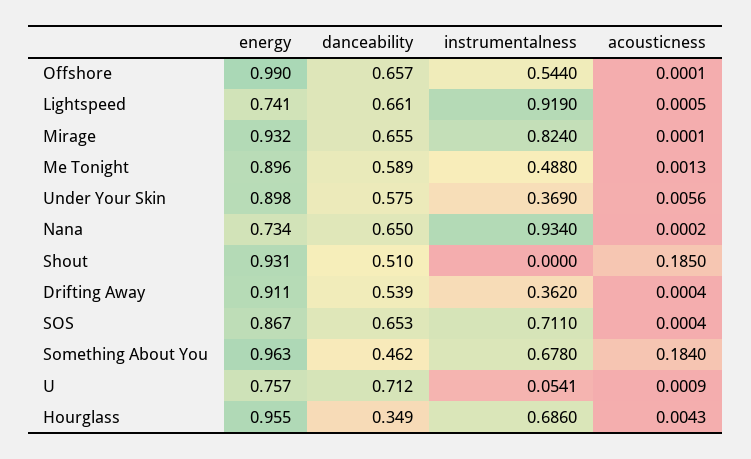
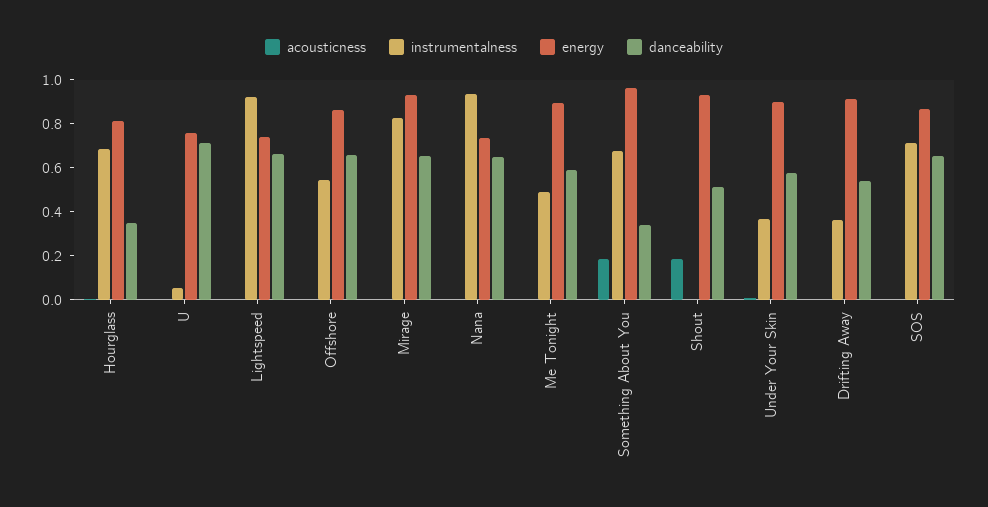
  {
    "energy": {
-     "Offshore": 0.99,
+     "Offshore": 0.85,
      "Lightspeed": 0.741,
      "Mirage": 0.932,
      "Me Tonight": 0.896,
      "Under Your Skin": 0.898,
      "Nana": 0.734,
      "Shout": 0.931,
      "Drifting Away": 0.911,
      "SOS": 0.867,
      "Something About You": 0.963,
      "U": 0.757,
-     "Hourglass": 0.955
+     "Hourglass": 0.8
    },
    "danceability": {
      "Offshore": 0.657,
      "Lightspeed": 0.661,
      "Mirage": 0.655,
      "Me Tonight": 0.589,
      "Under Your Skin": 0.575,
      "Nana": 0.65,
      "Shout": 0.51,
      "Drifting Away": 0.539,
      "SOS": 0.653,
-     "Something About You": 0.462,
+     "Something About You": 0.35,
      "U": 0.712,
      "Hourglass": 0.349
    },
    "instrumentalness": {
      "Offshore": 0.544,
      "Lightspeed": 0.919,
      "Mirage": 0.824,
      "Me Tonight": 0.488,
      "Under Your Skin": 0.369,
      "Nana": 0.934,
      "Shout": 0,
      "Drifting Away": 0.362,
      "SOS": 0.711,
      "Something About You": 0.678,
      "U": 0.0541,
      "Hourglass": 0.686
    },
    "acousticness": {
      "Offshore": 0.0001,
      "Lightspeed": 0.0005,
      "Mirage": 0.0001,
      "Me Tonight": 0.0013,
      "Under Your Skin": 0.0056,
      "Nana": 0.0002,
      "Shout": 0.185,
      "Drifting Away": 0.0004,
      "SOS": 0.0004,
      "Something About You": 0.184,
      "U": 0.0009,
      "Hourglass": 0.0043
    }
  }

